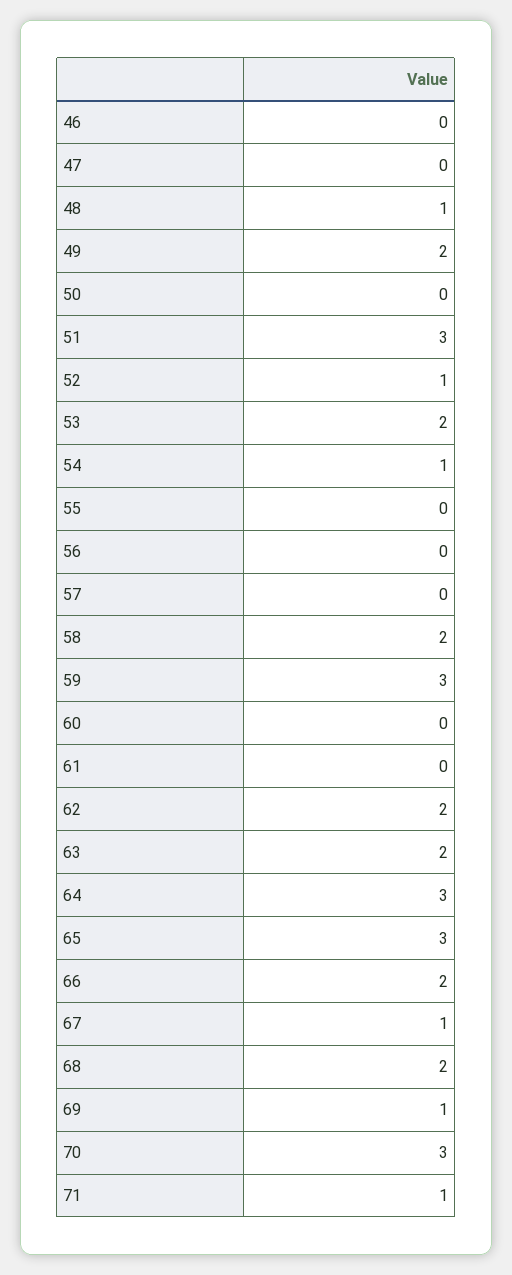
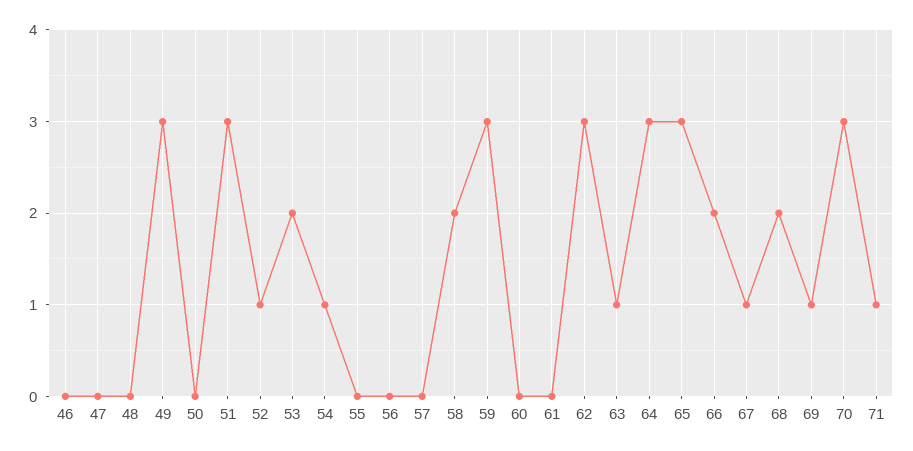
  {
    "46": 0,
    "47": 0,
-   "48": 1,
+   "48": 0,
-   "49": 2,
+   "49": 3,
    "50": 0,
    "51": 3,
    "52": 1,
    "53": 2,
    "54": 1,
    "55": 0,
    "56": 0,
    "57": 0,
    "58": 2,
    "59": 3,
    "60": 0,
    "61": 0,
-   "62": 2,
+   "62": 3,
-   "63": 2,
+   "63": 1,
    "64": 3,
    "65": 3,
    "66": 2,
    "67": 1,
    "68": 2,
    "69": 1,
    "70": 3,
    "71": 1
  }

